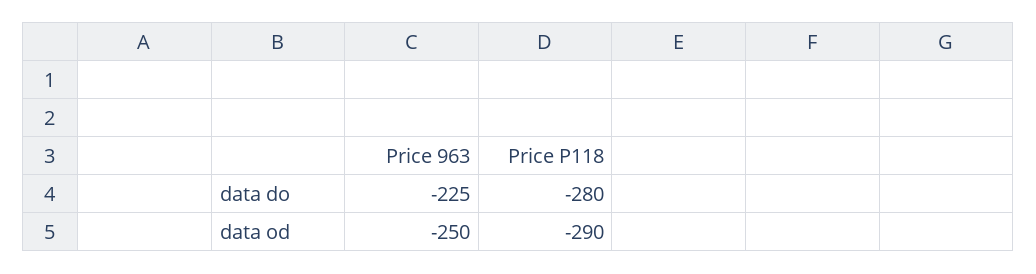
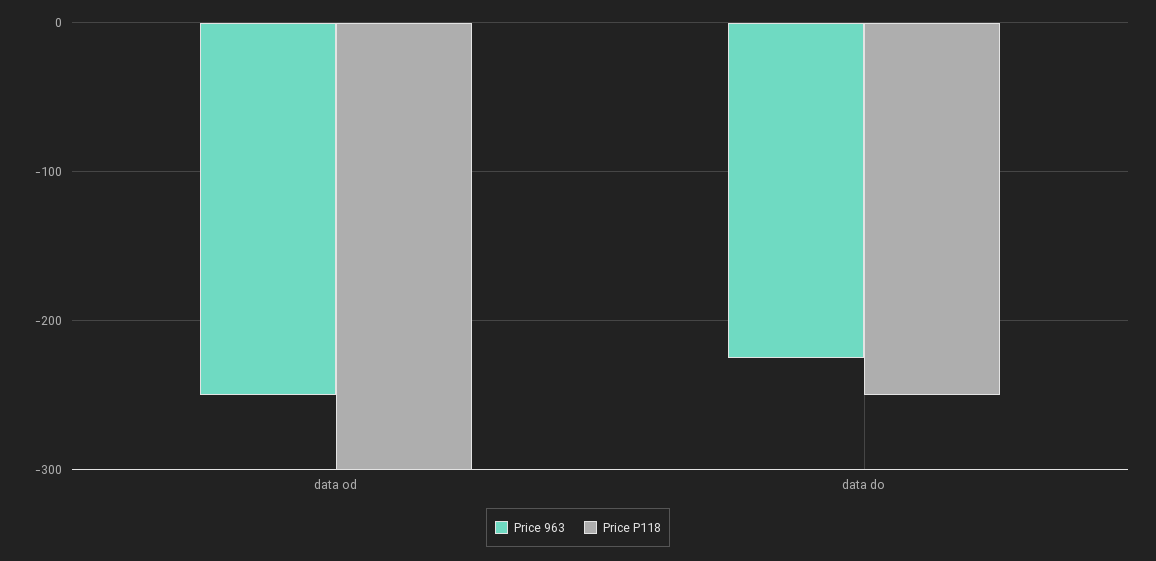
  {
    "Price 963": {
      "data do": -225,
      "data od": -250
    },
    "Price P118": {
-     "data do": -280,
+     "data do": -250,
-     "data od": -290
+     "data od": -300
    }
  }

